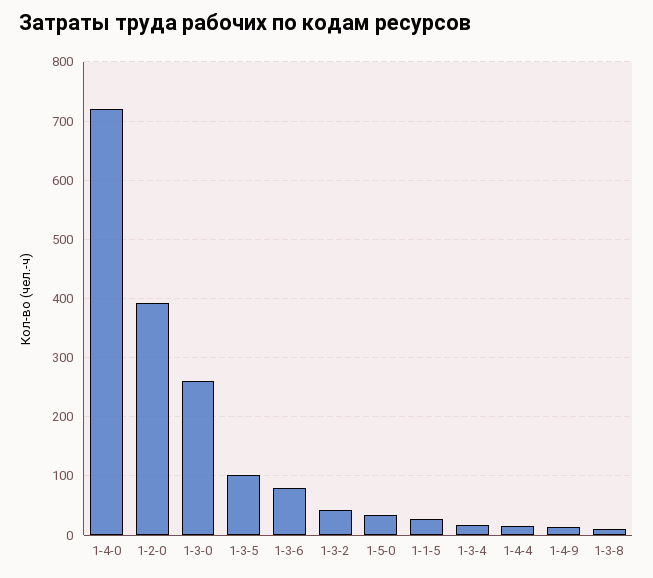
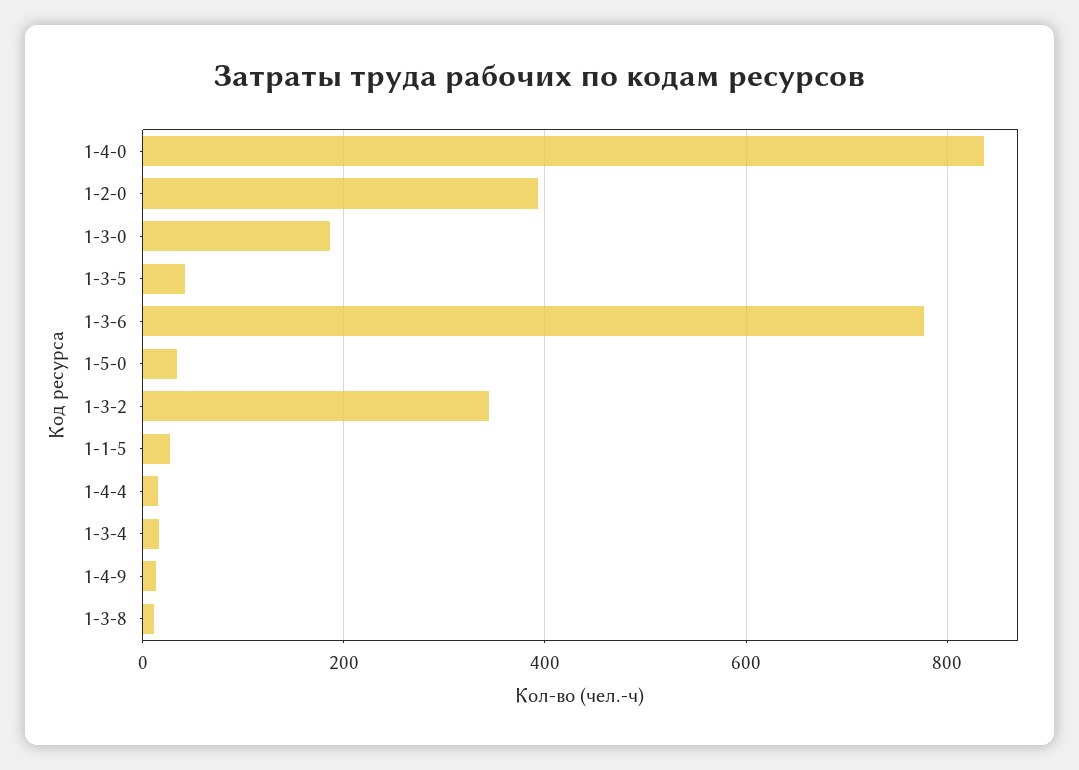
  {
-   "1-4-0": 720,
+   "1-4-0": 840,
    "1-2-0": 400,
-   "1-3-0": 260,
+   "1-3-0": 180,
-   "1-3-5": 100,
+   "1-3-5": 40,
-   "1-3-6": 80,
+   "1-3-6": 780,
-   "1-3-2": 40,
+   "1-3-2": 340,
    "1-5-0": 40,
    "1-1-5": 20,
    "1-3-4": 20,
    "1-4-4": 20,
    "1-4-9": 20,
    "1-3-8": 20
  }

